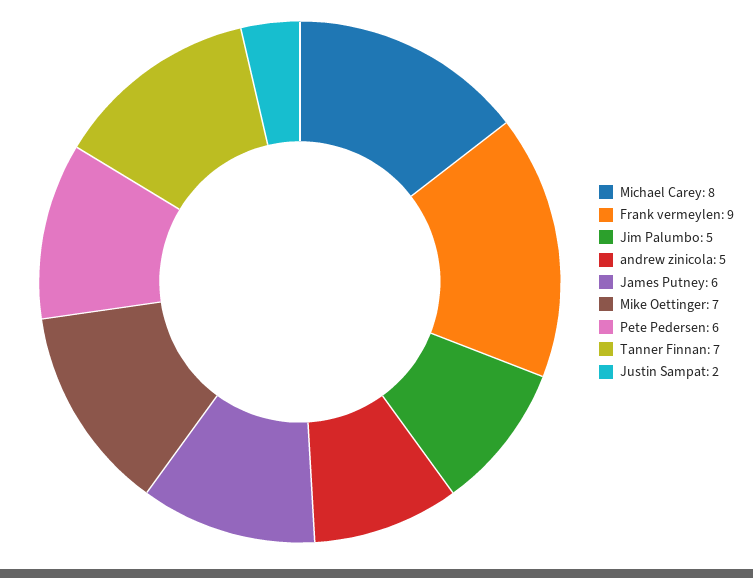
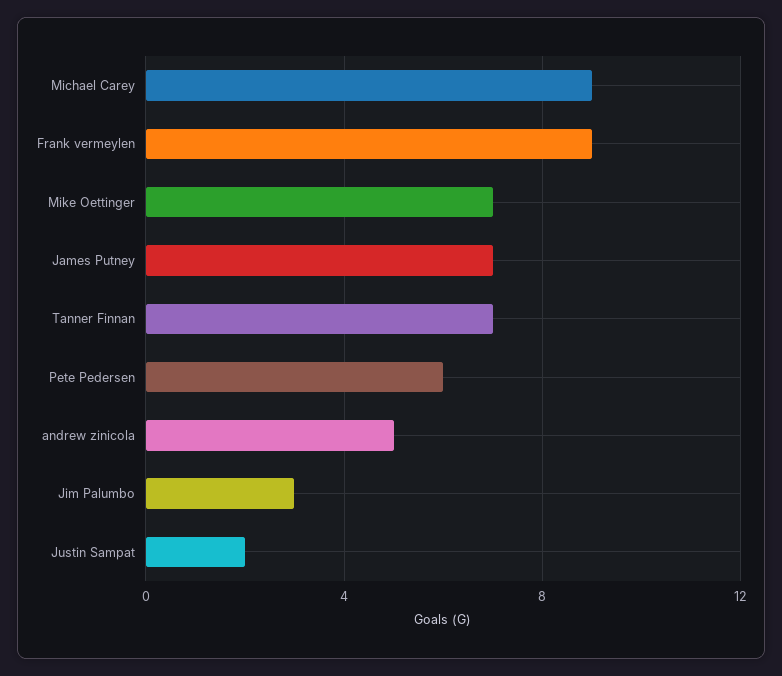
  {
-   "Michael Carey": 8,
+   "Michael Carey": 9,
    "Frank vermeylen": 9,
-   "Jim Palumbo": 5,
+   "Jim Palumbo": 3,
    "andrew zinicola": 5,
-   "James Putney": 6,
+   "James Putney": 7,
    "Mike Oettinger": 7,
    "Pete Pedersen": 6,
    "Tanner Finnan": 7,
    "Justin Sampat": 2
  }

